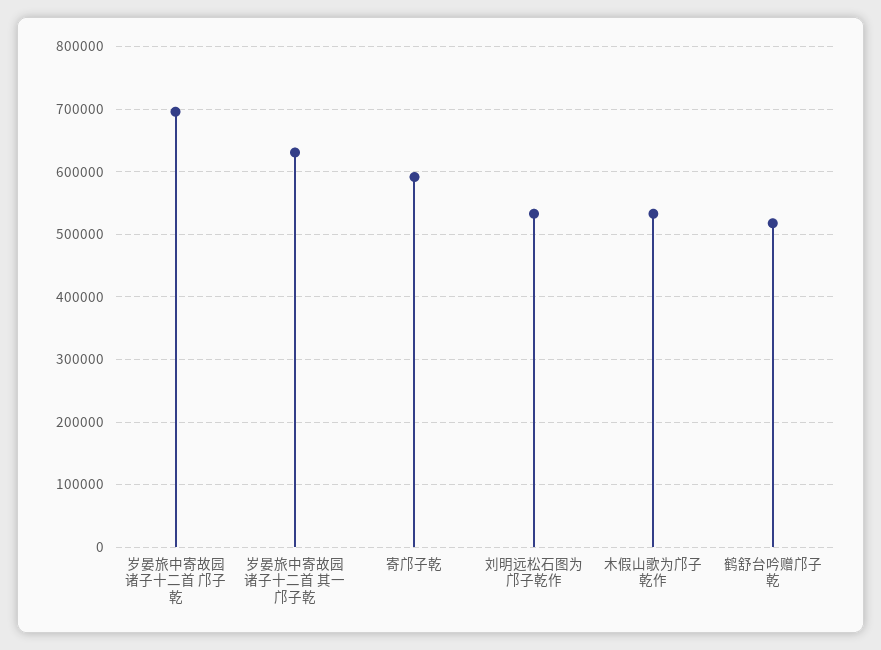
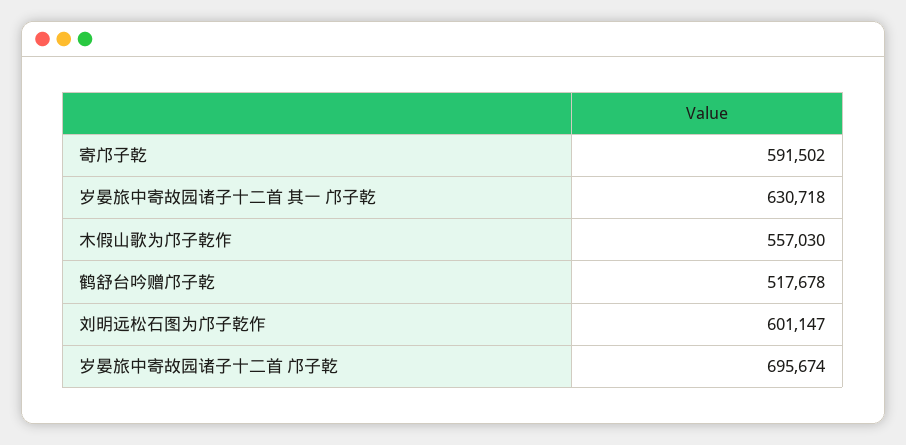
  {
    "岁晏旅中寄故园诸子十二首 邝子乾": 695674,
    "岁晏旅中寄故园诸子十二首 其一 邝子乾": 630718,
    "寄邝子乾": 591502,
-   "刘明远松石图为邝子乾作": 530000,
+   "刘明远松石图为邝子乾作": 601147,
-   "木假山歌为邝子乾作": 530000,
+   "木假山歌为邝子乾作": 557030,
    "鹤舒台吟赠邝子乾": 517678
  }

